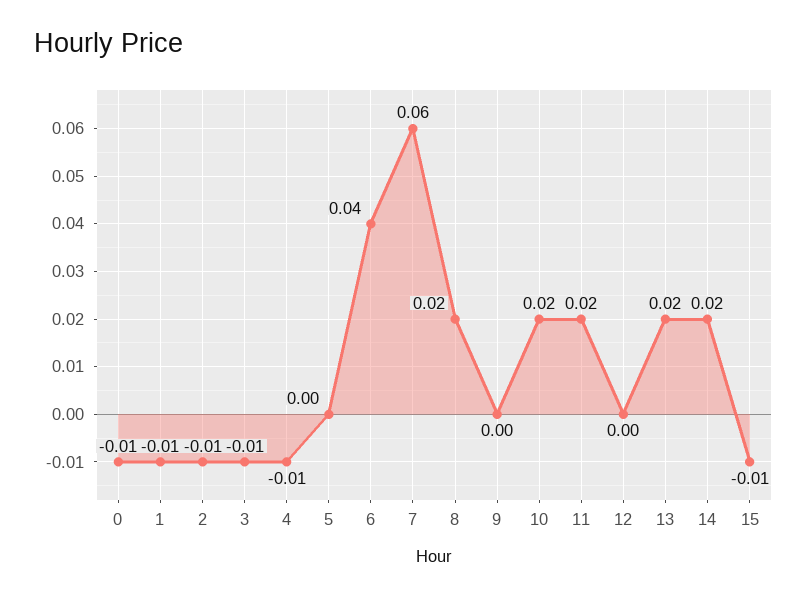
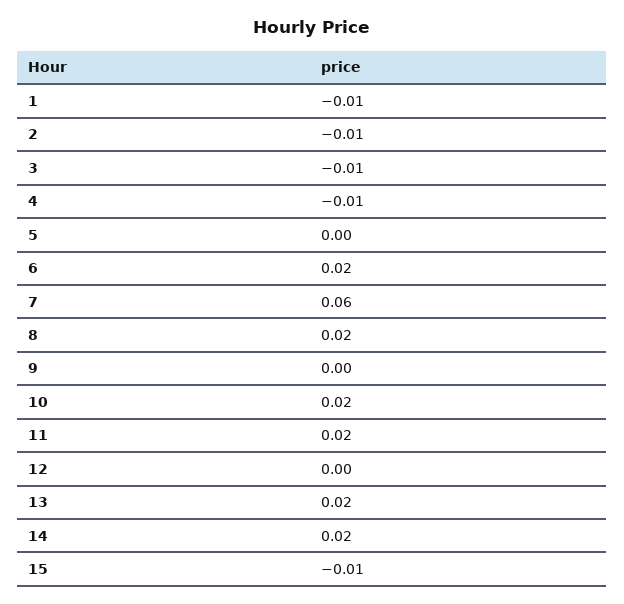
  {
-   "0": -0.01,
    "1": -0.01,
    "2": -0.01,
    "3": -0.01,
    "4": -0.01,
    "5": 0,
-   "6": 0.04,
+   "6": 0.02,
    "7": 0.06,
    "8": 0.02,
    "9": 0,
    "10": 0.02,
    "11": 0.02,
    "12": 0,
    "13": 0.02,
    "14": 0.02,
    "15": -0.01
  }

